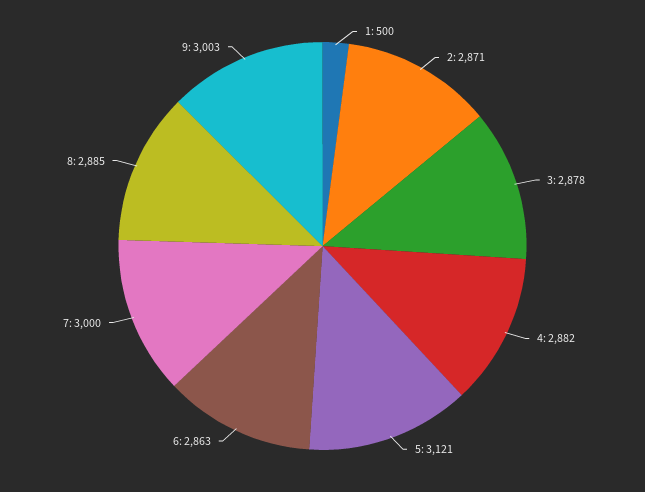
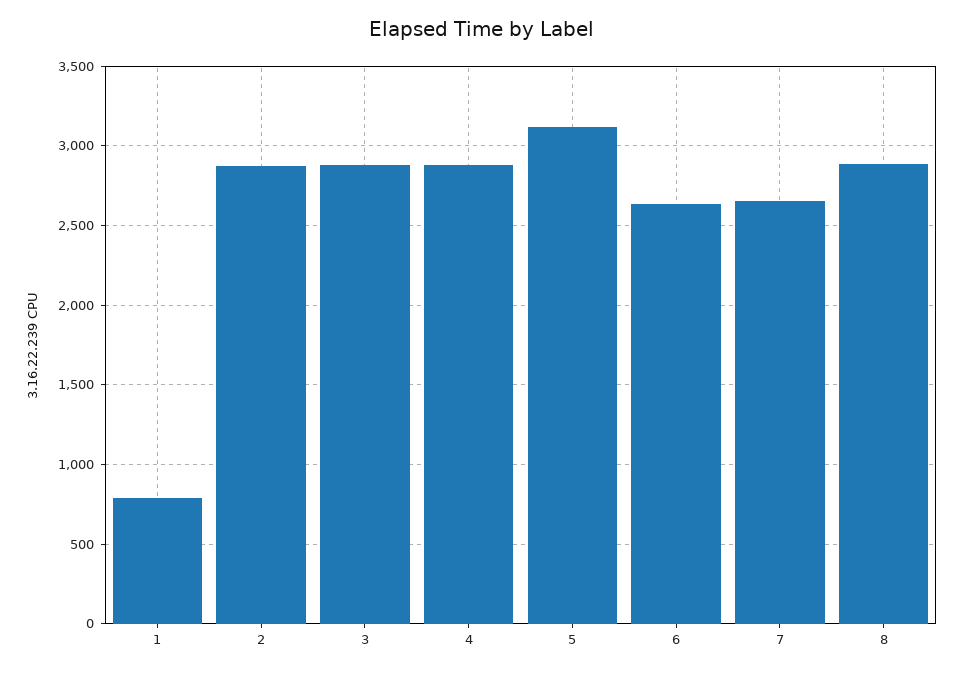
  {
-   "1": 500,
+   "1": 800,
    "2": 2871,
    "3": 2878,
    "4": 2882,
    "5": 3121,
-   "6": 2863,
+   "6": 2650,
-   "7": 3000,
+   "7": 2650,
-   "8": 2885,
+   "8": 2885
-   "9": 3003
  }

